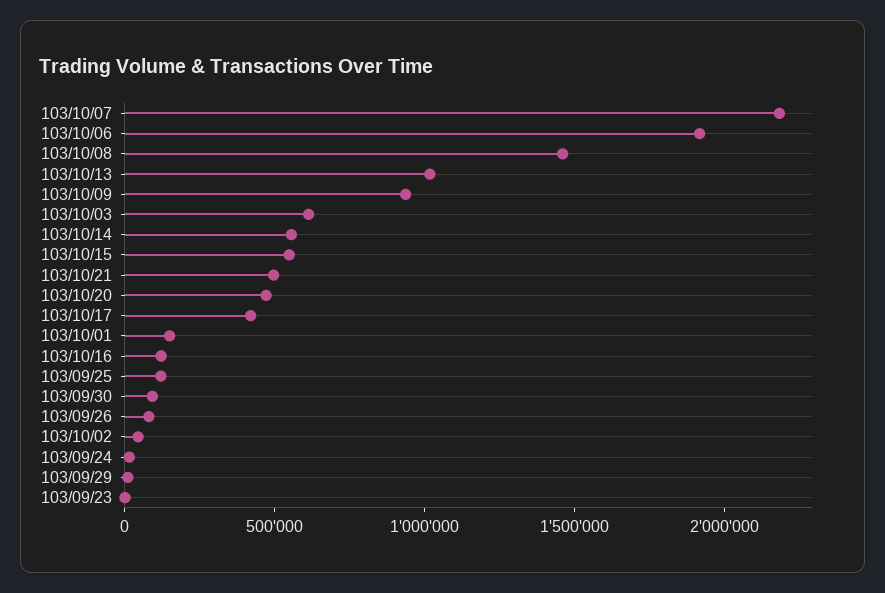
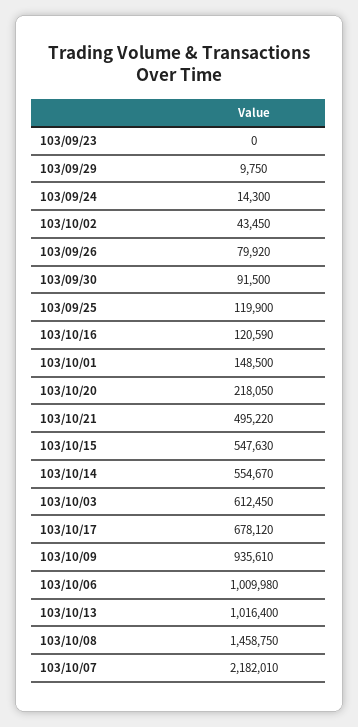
  {
    "103/10/07": 2182010,
-   "103/10/06": 1900000,
+   "103/10/06": 1009980,
    "103/10/08": 1458750,
    "103/10/13": 1016400,
    "103/10/09": 935610,
    "103/10/03": 612450,
    "103/10/14": 554670,
    "103/10/15": 547630,
    "103/10/21": 495220,
-   "103/10/20": 500000,
+   "103/10/20": 218050,
-   "103/10/17": 400000,
+   "103/10/17": 678120,
    "103/10/01": 148500,
    "103/10/16": 120590,
    "103/09/25": 119900,
    "103/09/30": 91500,
    "103/09/26": 79920,
    "103/10/02": 43450,
    "103/09/24": 14300,
    "103/09/29": 9750,
    "103/09/23": 0
  }

